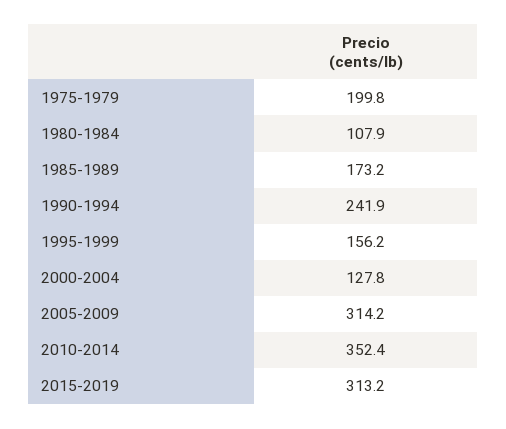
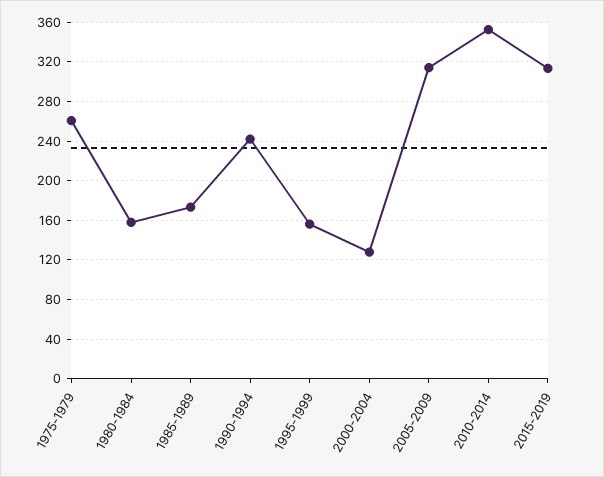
  {
-   "1975-1979": 199.8,
+   "1975-1979": 260,
-   "1980-1984": 107.9,
+   "1980-1984": 160,
    "1985-1989": 173.2,
    "1990-1994": 241.9,
    "1995-1999": 156.2,
    "2000-2004": 127.8,
    "2005-2009": 314.2,
    "2010-2014": 352.4,
    "2015-2019": 313.2
  }

